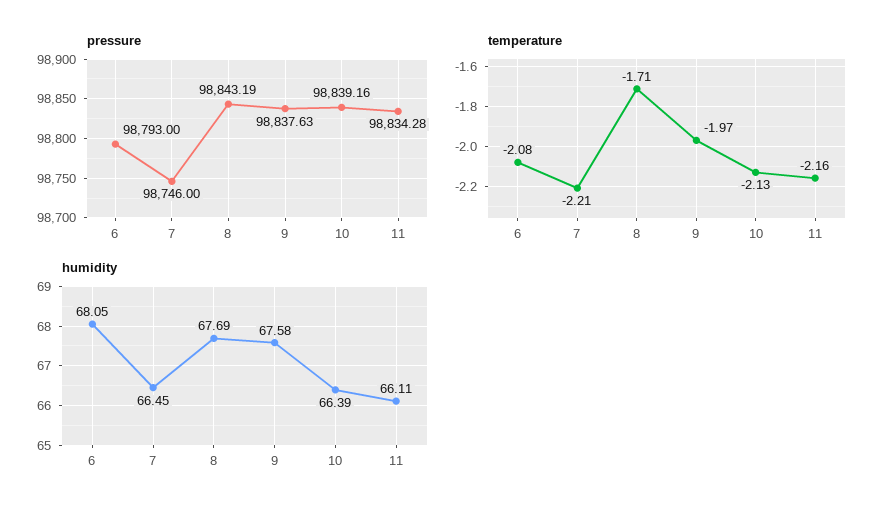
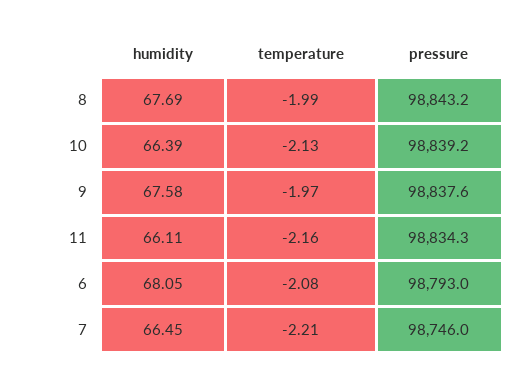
  {
    "pressure": {
      "6": 98793,
      "7": 98746,
      "8": 98843.19,
      "9": 98837.63,
      "10": 98839.16,
      "11": 98834.28
    },
    "temperature": {
      "6": -2.08,
      "7": -2.21,
-     "8": -1.71,
+     "8": -1.99,
      "9": -1.97,
      "10": -2.13,
      "11": -2.16
    },
    "humidity": {
      "6": 68.05,
      "7": 66.45,
      "8": 67.69,
      "9": 67.58,
      "10": 66.39,
      "11": 66.11
    }
  }

